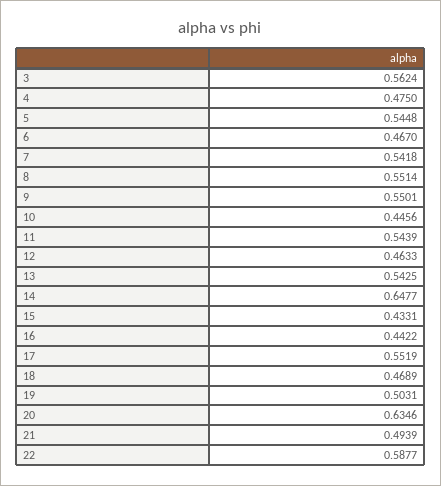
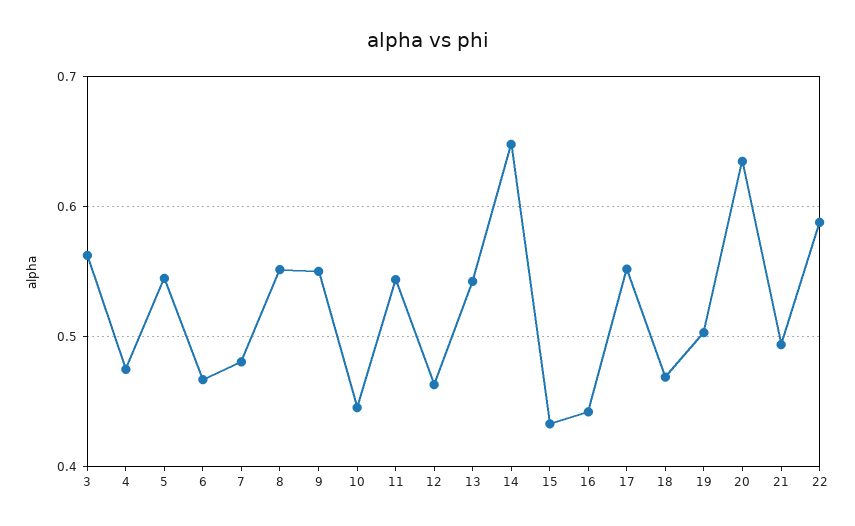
  {
    "3": 0.5624,
    "4": 0.475,
    "5": 0.5448,
    "6": 0.467,
-   "7": 0.5418,
+   "7": 0.48,
    "8": 0.5514,
    "9": 0.5501,
    "10": 0.4456,
    "11": 0.5439,
    "12": 0.4633,
    "13": 0.5425,
    "14": 0.6477,
    "15": 0.4331,
    "16": 0.4422,
    "17": 0.5519,
    "18": 0.4689,
    "19": 0.5031,
    "20": 0.6346,
    "21": 0.4939,
    "22": 0.5877
  }

